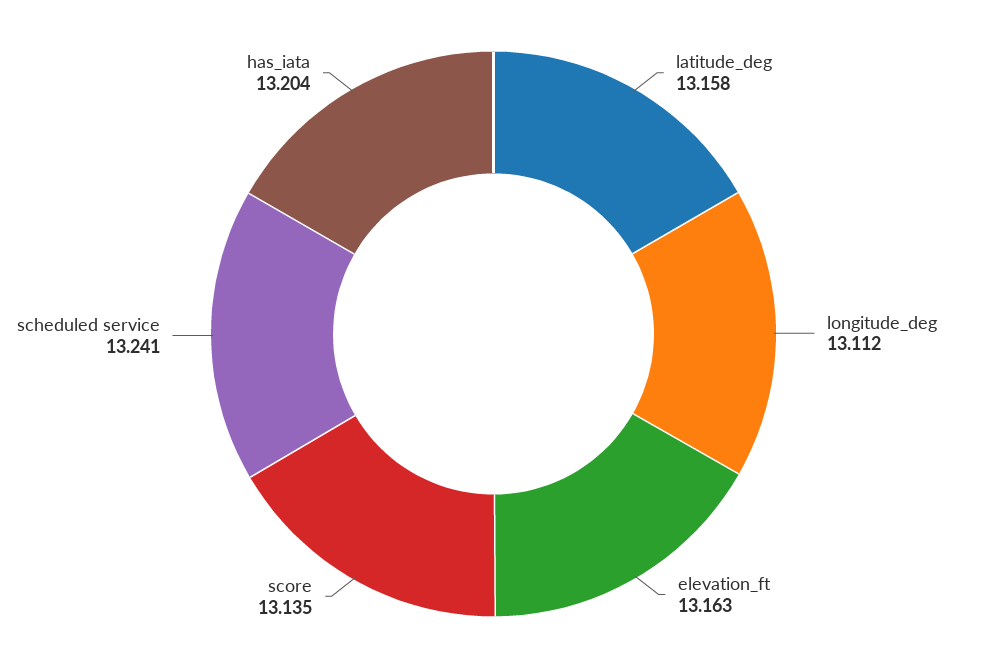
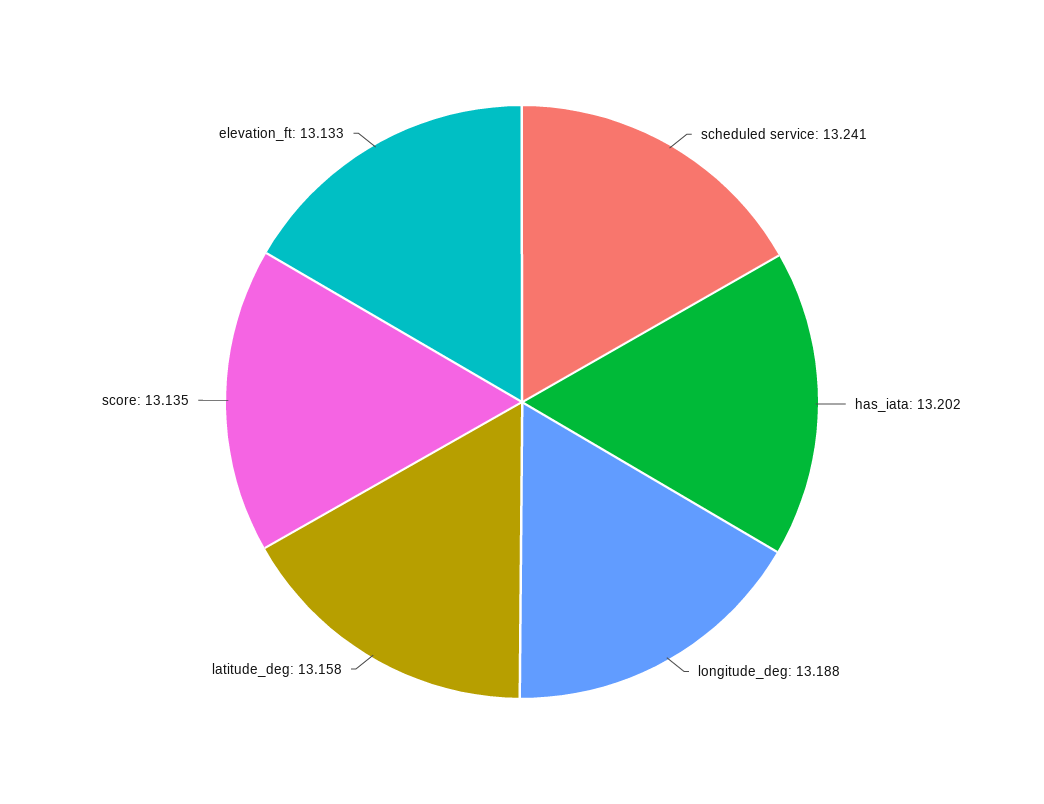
  {
    "latitude_deg": 13.158,
-   "longitude_deg": 13.112,
+   "longitude_deg": 13.188,
-   "elevation_ft": 13.163,
+   "elevation_ft": 13.133,
    "score": 13.135,
    "scheduled service": 13.241,
-   "has_iata": 13.204
+   "has_iata": 13.202
  }

